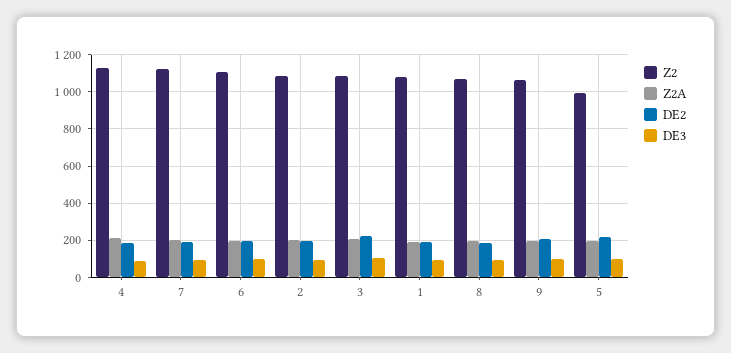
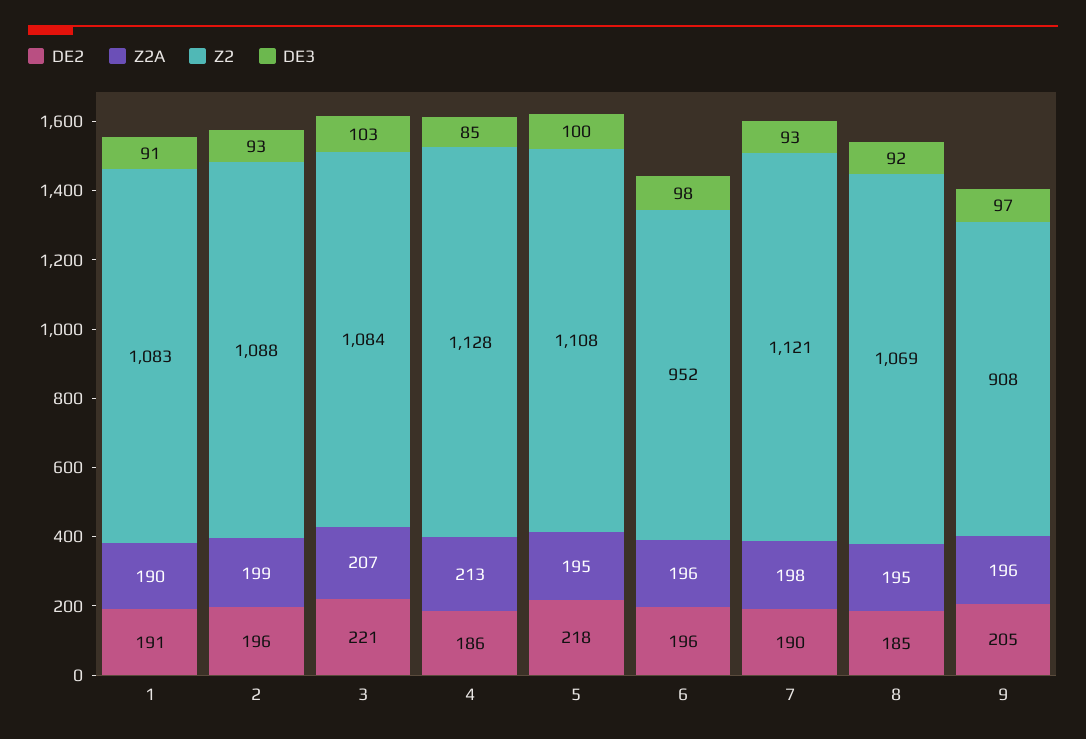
  {
    "Z2": {
      "4": 1128,
      "7": 1121,
-     "6": 1100,
+     "6": 952,
      "2": 1088,
      "3": 1084,
      "1": 1083,
      "8": 1069,
-     "9": 1050,
+     "9": 908,
-     "5": 1000
+     "5": 1108
    },
    "Z2A": {
      "4": 213,
      "7": 198,
      "6": 196,
      "2": 199,
      "3": 207,
      "1": 190,
      "8": 195,
      "9": 196,
      "5": 195
    },
    "DE2": {
      "4": 186,
      "7": 190,
      "6": 196,
      "2": 196,
      "3": 221,
      "1": 191,
      "8": 185,
      "9": 205,
      "5": 218
    },
    "DE3": {
      "4": 85,
      "7": 93,
      "6": 98,
      "2": 93,
      "3": 103,
      "1": 91,
      "8": 92,
      "9": 97,
      "5": 100
    }
  }

